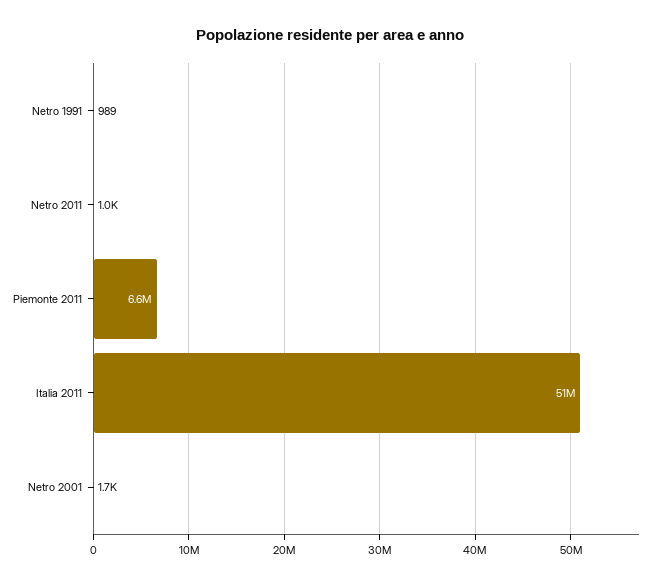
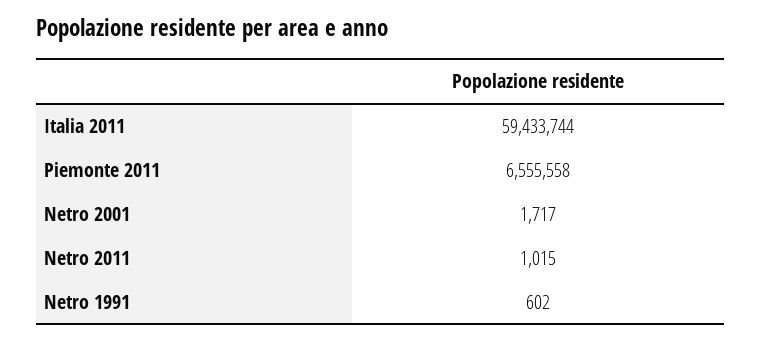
  {
-   "Netro 1991": 989,
+   "Netro 1991": 602,
    "Netro 2011": 1015,
    "Piemonte 2011": 6555558,
-   "Italia 2011": 51000000,
+   "Italia 2011": 59433744,
    "Netro 2001": 1717
  }

